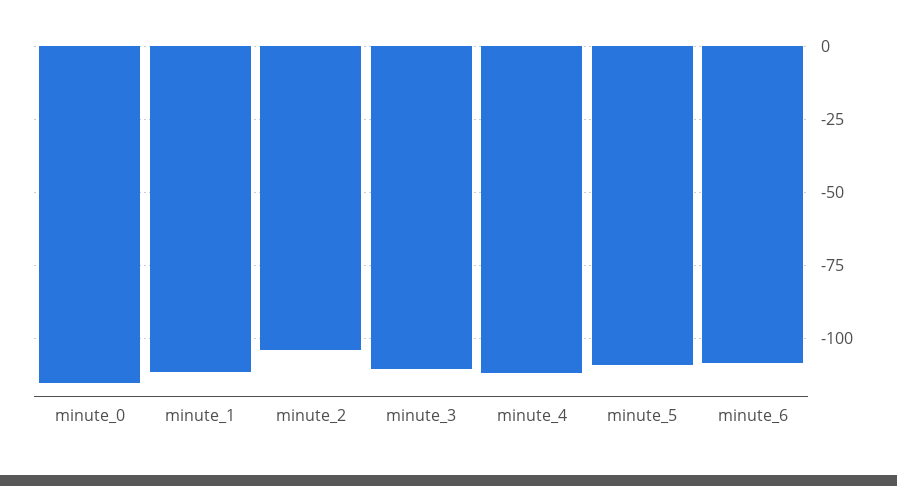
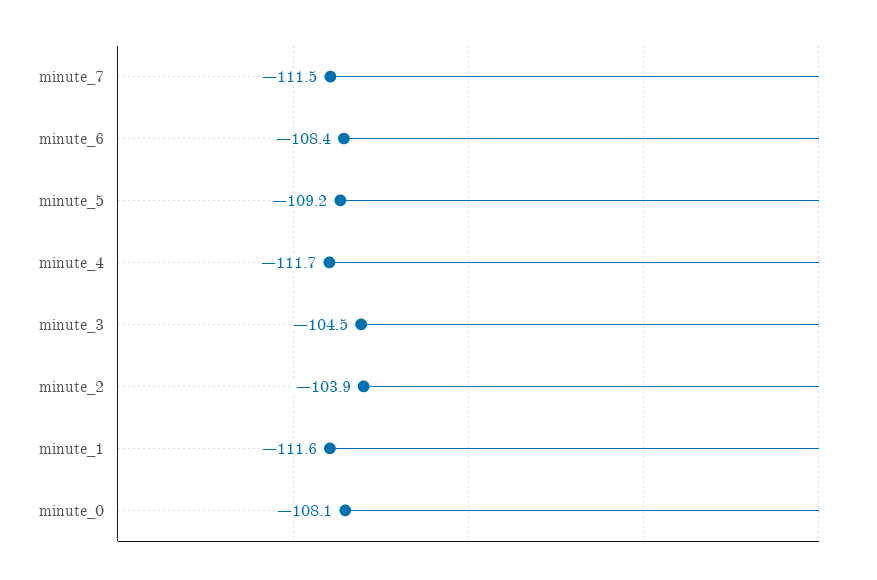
  {
-   "minute_0": -115,
+   "minute_0": -108.1,
    "minute_1": -111.6,
    "minute_2": -103.9,
-   "minute_3": -110,
+   "minute_3": -104.5,
    "minute_4": -111.7,
    "minute_5": -109.2,
-   "minute_6": -108.4
+   "minute_6": -108.4,
+   "minute_7": -111.5
  }

